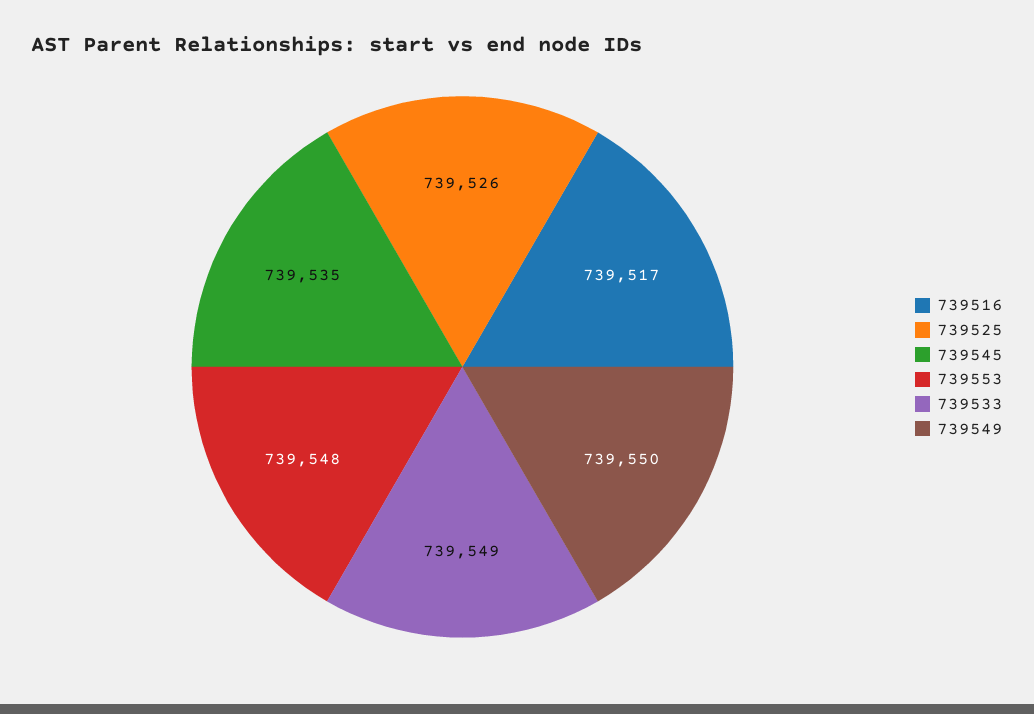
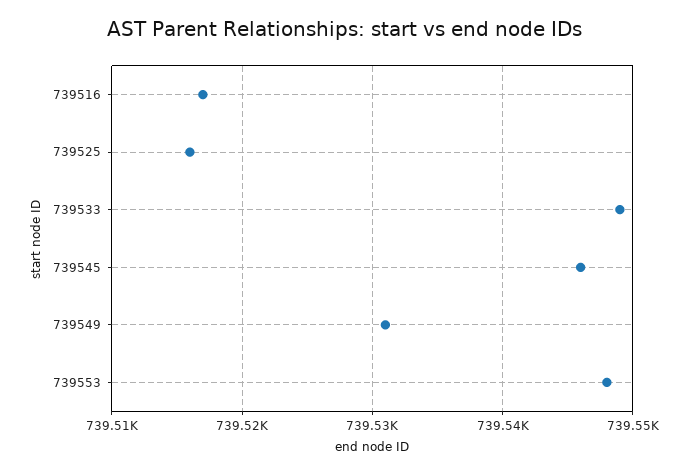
  {
    "739516": 739517,
-   "739525": 739526,
+   "739525": 739516,
-   "739545": 739535,
+   "739545": 739546,
    "739553": 739548,
    "739533": 739549,
-   "739549": 739550
+   "739549": 739531
  }

